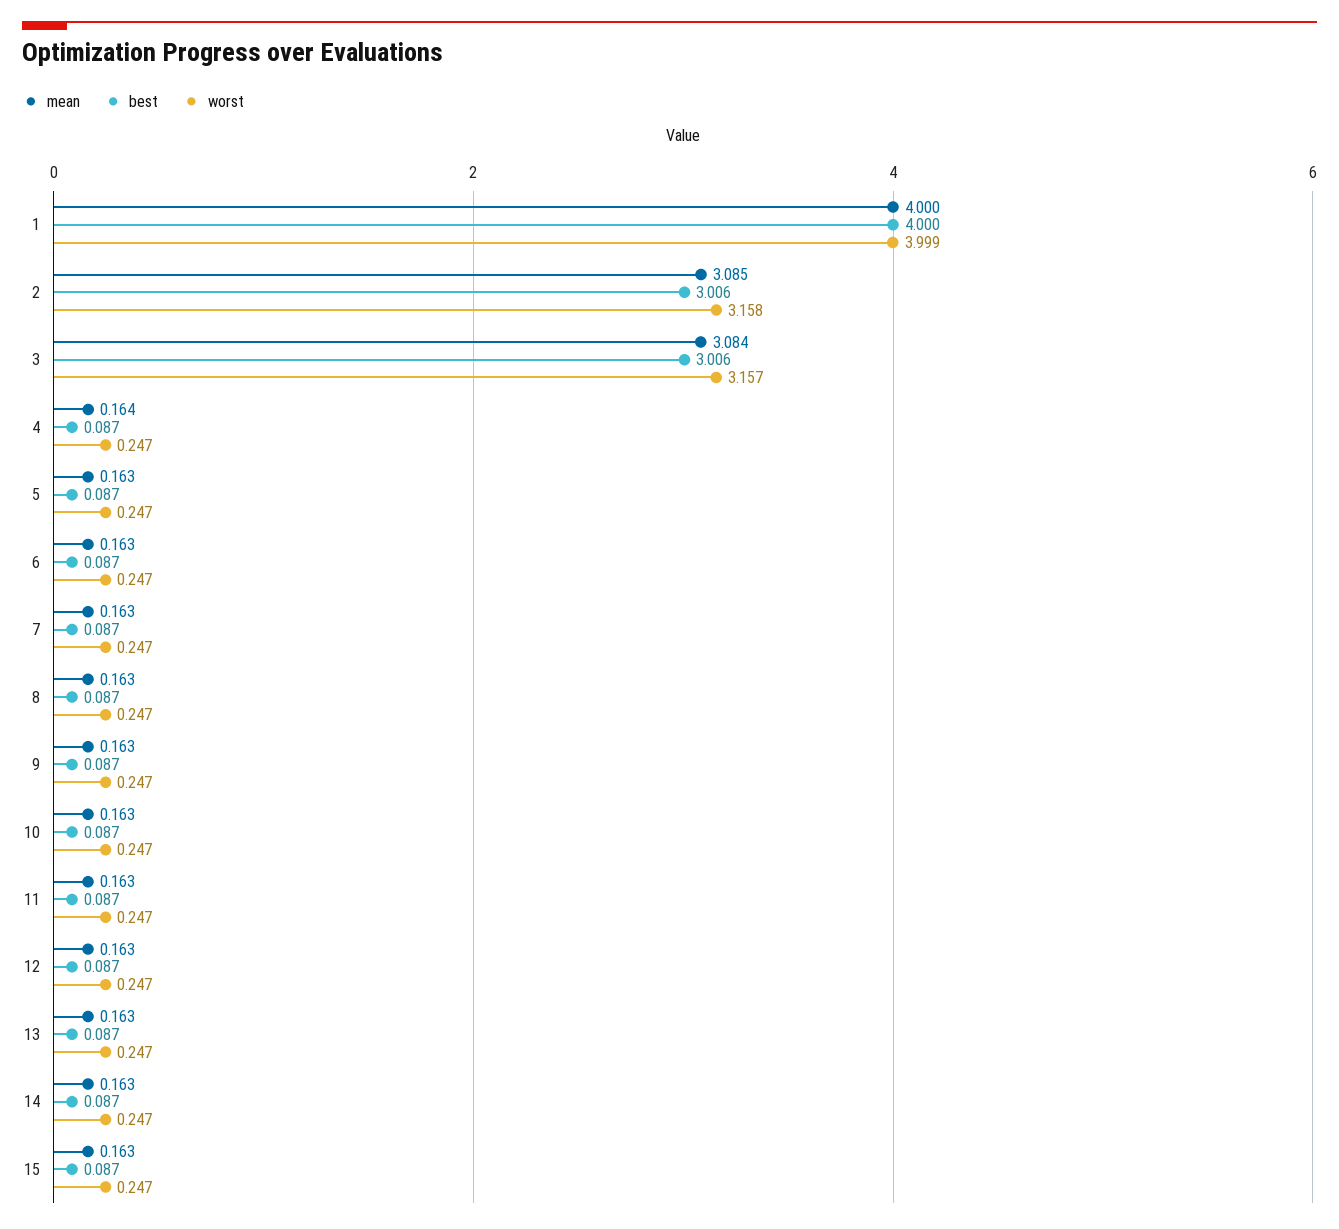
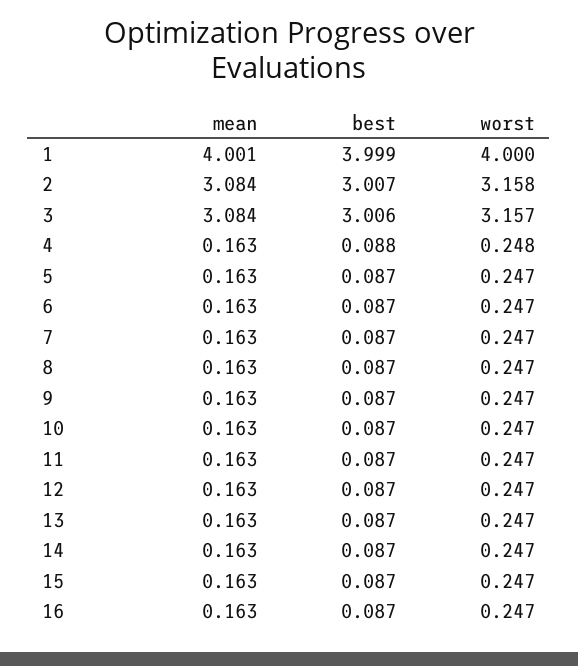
  {
    "mean": {
-     "1": 4,
+     "1": 4.001,
-     "2": 3.085,
+     "2": 3.084,
      "3": 3.084,
-     "4": 0.164,
+     "4": 0.163,
      "5": 0.163,
      "6": 0.163,
      "7": 0.163,
      "8": 0.163,
      "9": 0.163,
      "10": 0.163,
      "11": 0.163,
      "12": 0.163,
      "13": 0.163,
      "14": 0.163,
-     "15": 0.163
+     "15": 0.163,
+     "16": 0.163
    },
    "best": {
-     "1": 4,
+     "1": 3.999,
-     "2": 3.006,
+     "2": 3.007,
      "3": 3.006,
-     "4": 0.087,
+     "4": 0.088,
      "5": 0.087,
      "6": 0.087,
      "7": 0.087,
      "8": 0.087,
      "9": 0.087,
      "10": 0.087,
      "11": 0.087,
      "12": 0.087,
      "13": 0.087,
      "14": 0.087,
-     "15": 0.087
+     "15": 0.087,
+     "16": 0.087
    },
    "worst": {
-     "1": 3.999,
+     "1": 4,
      "2": 3.158,
      "3": 3.157,
-     "4": 0.247,
+     "4": 0.248,
      "5": 0.247,
      "6": 0.247,
      "7": 0.247,
      "8": 0.247,
      "9": 0.247,
      "10": 0.247,
      "11": 0.247,
      "12": 0.247,
      "13": 0.247,
      "14": 0.247,
-     "15": 0.247
+     "15": 0.247,
+     "16": 0.247
    }
  }

